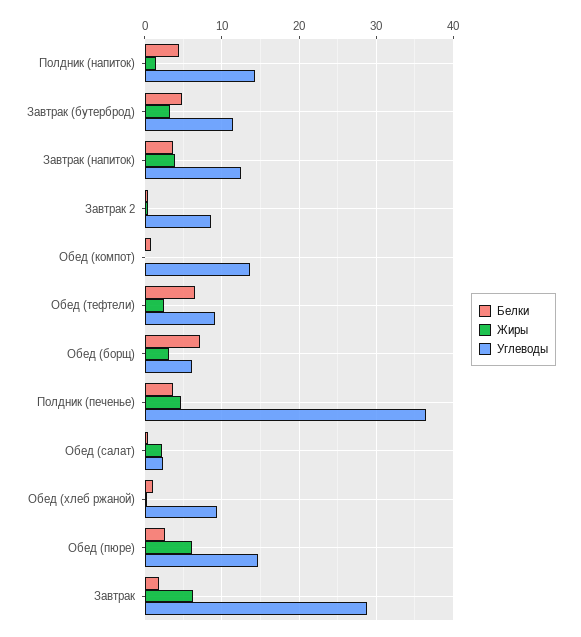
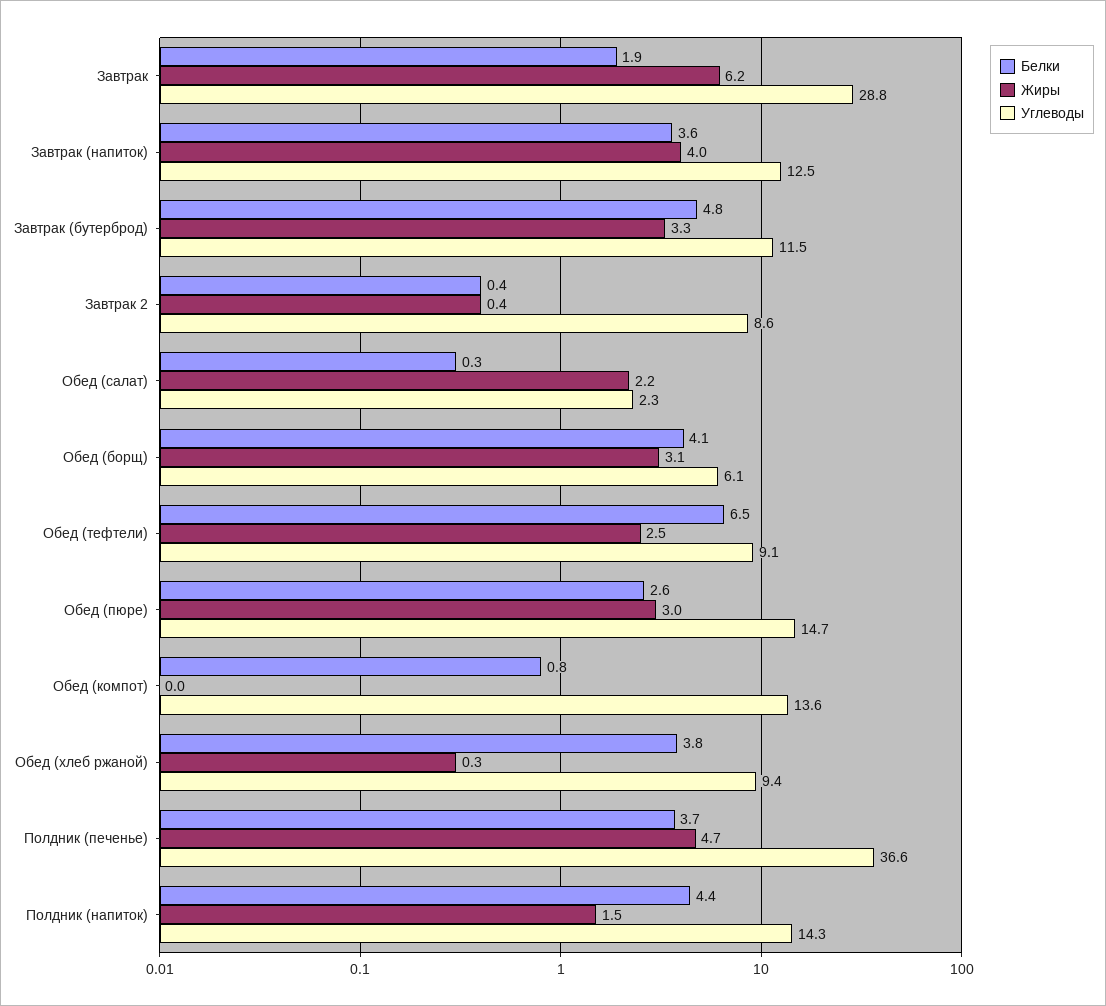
  {
    "Белки": {
      "Полдник (напиток)": 4.4,
      "Завтрак (бутерброд)": 4.8,
      "Завтрак (напиток)": 3.6,
      "Завтрак 2": 0.4,
      "Обед (компот)": 0.8,
      "Обед (тефтели)": 6.5,
-     "Обед (борщ)": 7,
+     "Обед (борщ)": 4.1,
      "Полдник (печенье)": 3.7,
      "Обед (салат)": 0.3,
-     "Обед (хлеб ржаной)": 1,
+     "Обед (хлеб ржаной)": 3.8,
      "Обед (пюре)": 2.6,
      "Завтрак": 1.9
    },
    "Жиры": {
      "Полдник (напиток)": 1.5,
      "Завтрак (бутерброд)": 3.3,
      "Завтрак (напиток)": 4,
      "Завтрак 2": 0.4,
      "Обед (компот)": 0,
      "Обед (тефтели)": 2.5,
      "Обед (борщ)": 3.1,
      "Полдник (печенье)": 4.7,
      "Обед (салат)": 2.2,
      "Обед (хлеб ржаной)": 0.3,
-     "Обед (пюре)": 6,
+     "Обед (пюре)": 3,
      "Завтрак": 6.2
    },
    "Углеводы": {
      "Полдник (напиток)": 14.3,
      "Завтрак (бутерброд)": 11.5,
      "Завтрак (напиток)": 12.5,
      "Завтрак 2": 8.6,
      "Обед (компот)": 13.6,
      "Обед (тефтели)": 9.1,
      "Обед (борщ)": 6.1,
      "Полдник (печенье)": 36.6,
      "Обед (салат)": 2.3,
      "Обед (хлеб ржаной)": 9.4,
      "Обед (пюре)": 14.7,
      "Завтрак": 28.8
    }
  }

